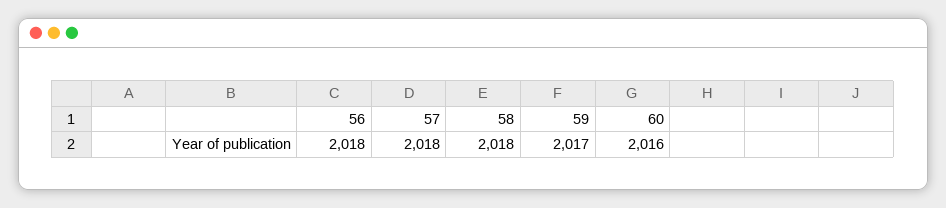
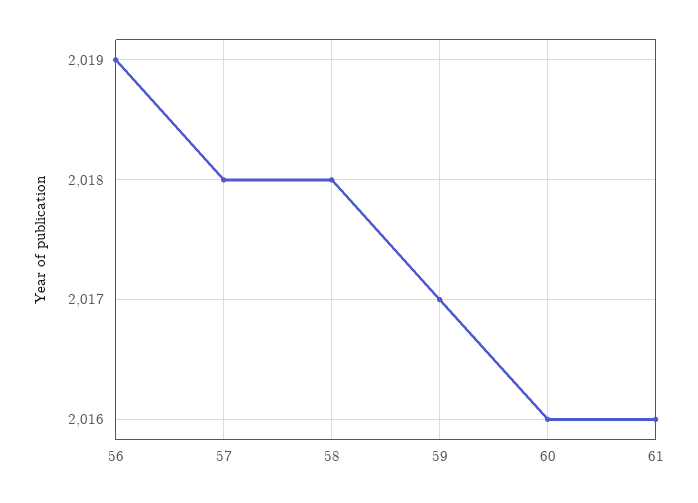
  {
-   "56": 2018,
+   "56": 2019,
    "57": 2018,
    "58": 2018,
    "59": 2017,
-   "60": 2016
+   "60": 2016,
+   "61": 2016
  }

